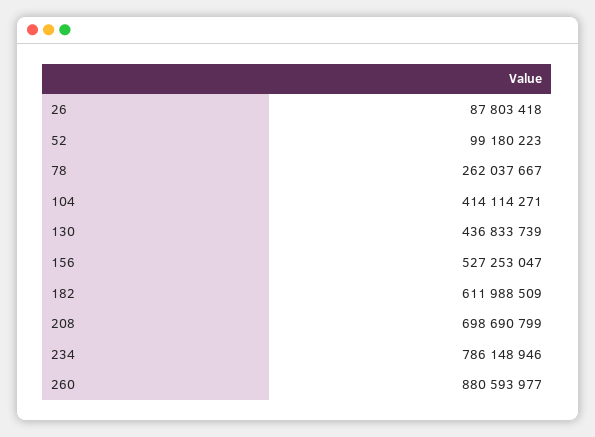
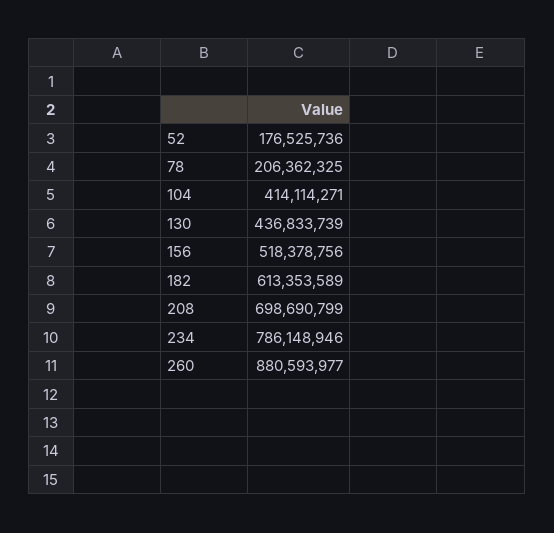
  {
-   "26": 87803418,
-   "52": 99180223,
+   "52": 176525736,
-   "78": 262037667,
+   "78": 206362325,
    "104": 414114271,
    "130": 436833739,
-   "156": 527253047,
+   "156": 518378756,
-   "182": 611988509,
+   "182": 613353589,
    "208": 698690799,
    "234": 786148946,
    "260": 880593977
  }

